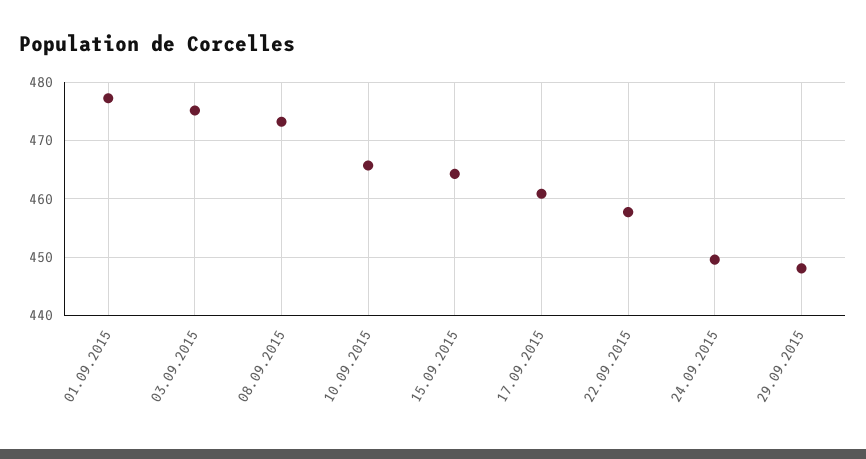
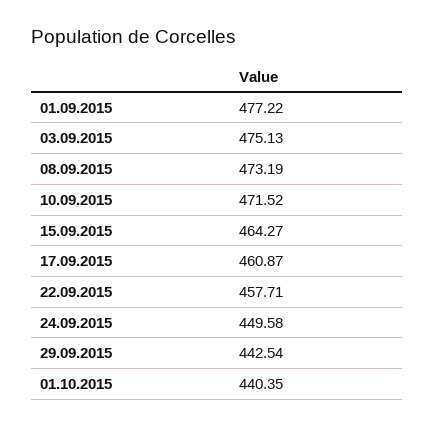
  {
    "01.09.2015": 477.22,
    "03.09.2015": 475.13,
    "08.09.2015": 473.19,
-   "10.09.2015": 466,
+   "10.09.2015": 471.52,
    "15.09.2015": 464.27,
    "17.09.2015": 460.87,
    "22.09.2015": 457.71,
    "24.09.2015": 449.58,
-   "29.09.2015": 448
+   "29.09.2015": 442.54,
+   "01.10.2015": 440.35
  }

